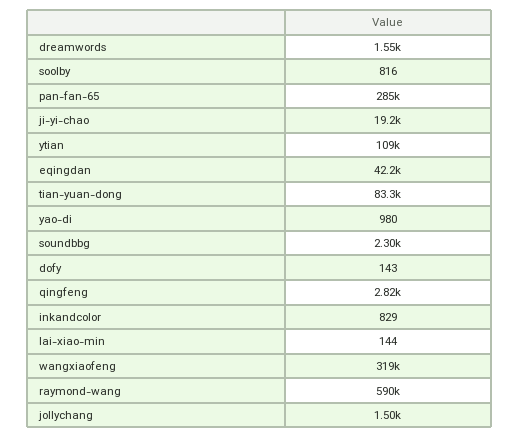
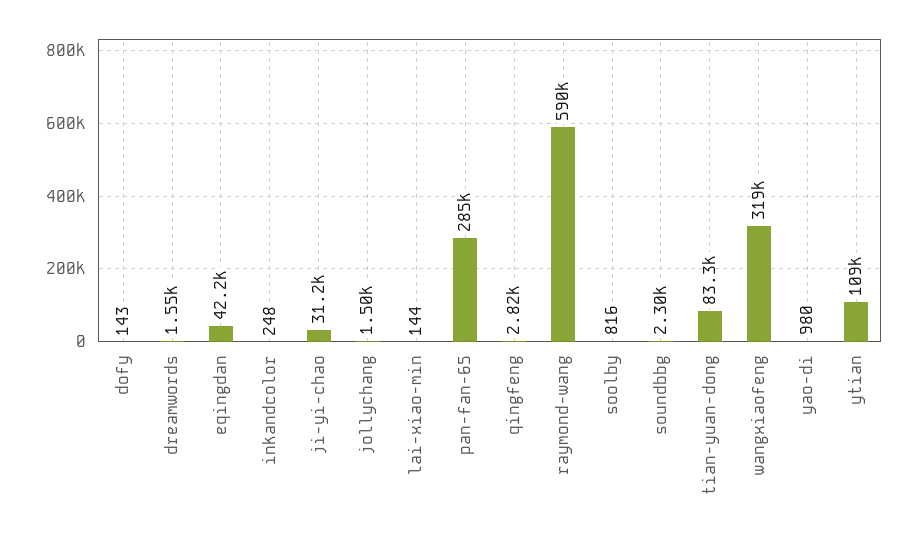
  {
    "dreamwords": 1550,
    "soolby": 816,
    "pan-fan-65": 285000,
-   "ji-yi-chao": 19200,
+   "ji-yi-chao": 31200,
    "ytian": 109000,
    "eqingdan": 42200,
    "tian-yuan-dong": 83300,
    "yao-di": 980,
    "soundbbg": 2300,
    "dofy": 143,
    "qingfeng": 2820,
-   "inkandcolor": 829,
+   "inkandcolor": 248,
    "lai-xiao-min": 144,
    "wangxiaofeng": 319000,
    "raymond-wang": 590000,
    "jollychang": 1500
  }

